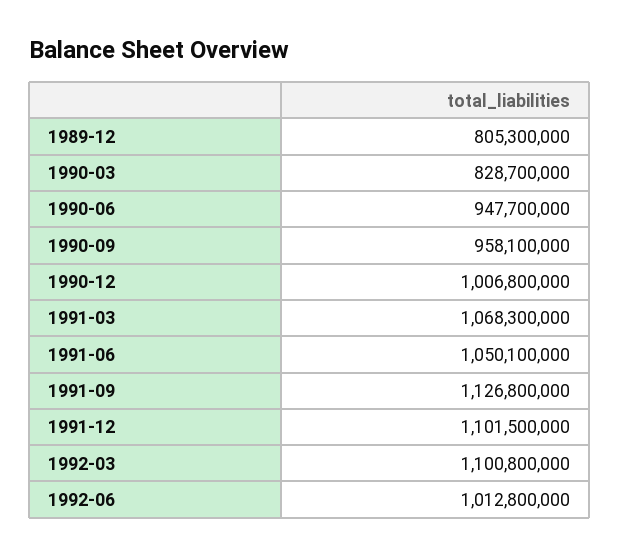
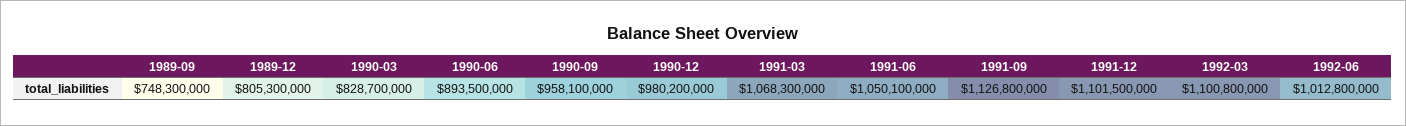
  {
    "1989-12": 805300000,
    "1990-03": 828700000,
-   "1990-06": 947700000,
+   "1990-06": 893500000,
    "1990-09": 958100000,
-   "1990-12": 1006800000,
+   "1990-12": 980200000,
    "1991-03": 1068300000,
    "1991-06": 1050100000,
    "1991-09": 1126800000,
    "1991-12": 1101500000,
    "1992-03": 1100800000,
-   "1992-06": 1012800000
+   "1992-06": 1012800000,
+   "1989-09": 748300000
  }

